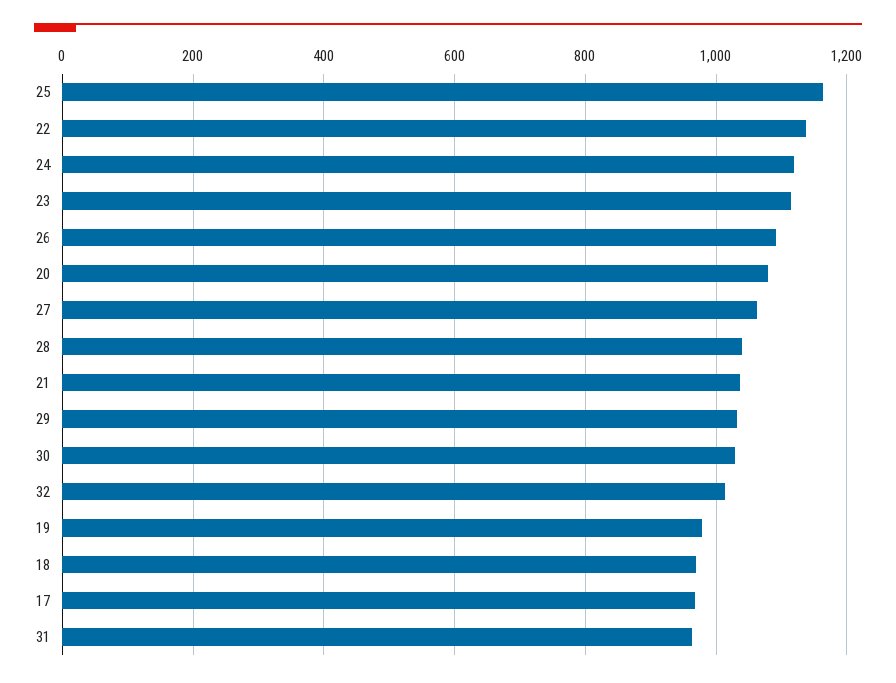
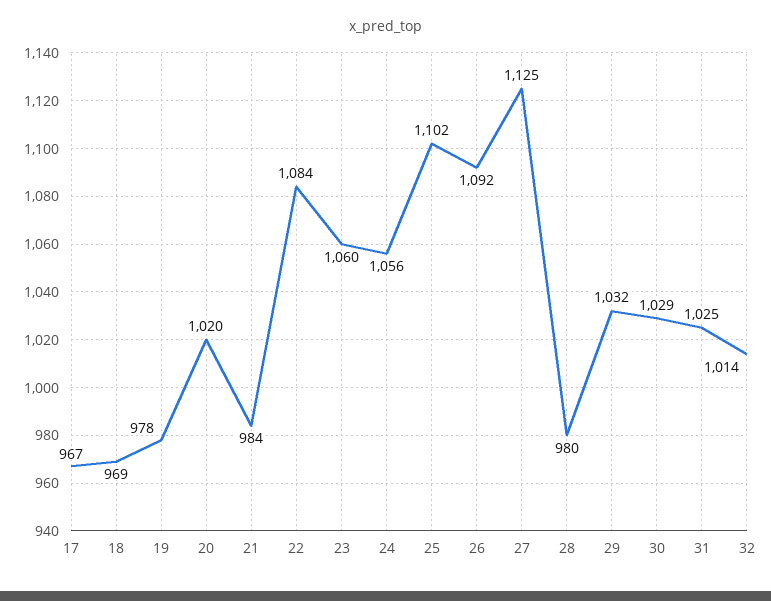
  {
-   "25": 1160,
+   "25": 1102,
-   "22": 1140,
+   "22": 1084,
-   "24": 1120,
+   "24": 1056,
-   "23": 1120,
+   "23": 1060,
    "26": 1092,
-   "20": 1080,
+   "20": 1020,
-   "27": 1060,
+   "27": 1125,
-   "28": 1040,
+   "28": 980,
-   "21": 1040,
+   "21": 984,
    "29": 1032,
    "30": 1029,
    "32": 1014,
    "19": 978,
    "18": 969,
    "17": 967,
-   "31": 960
+   "31": 1025
  }

